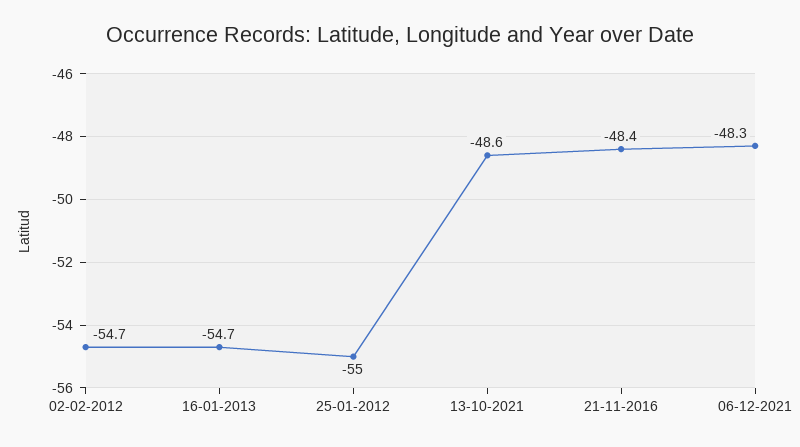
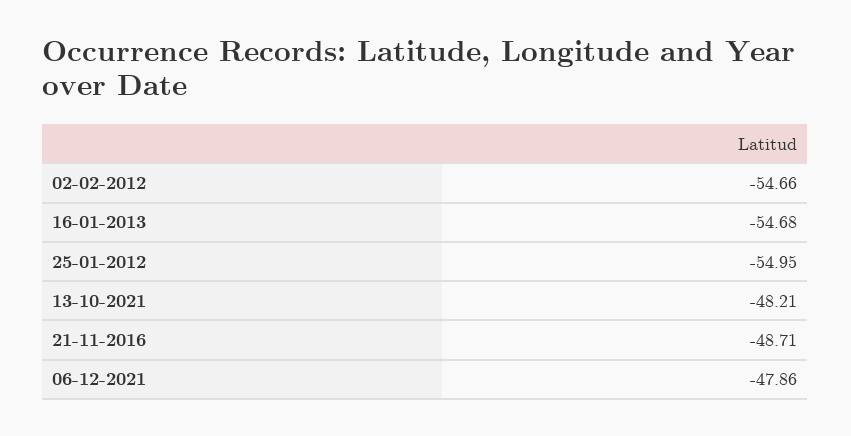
  {
    "02-02-2012": -54.66,
    "16-01-2013": -54.68,
    "25-01-2012": -54.95,
-   "13-10-2021": -48.6,
+   "13-10-2021": -48.21,
-   "21-11-2016": -48.4,
+   "21-11-2016": -48.71,
-   "06-12-2021": -48.3
+   "06-12-2021": -47.86
  }

